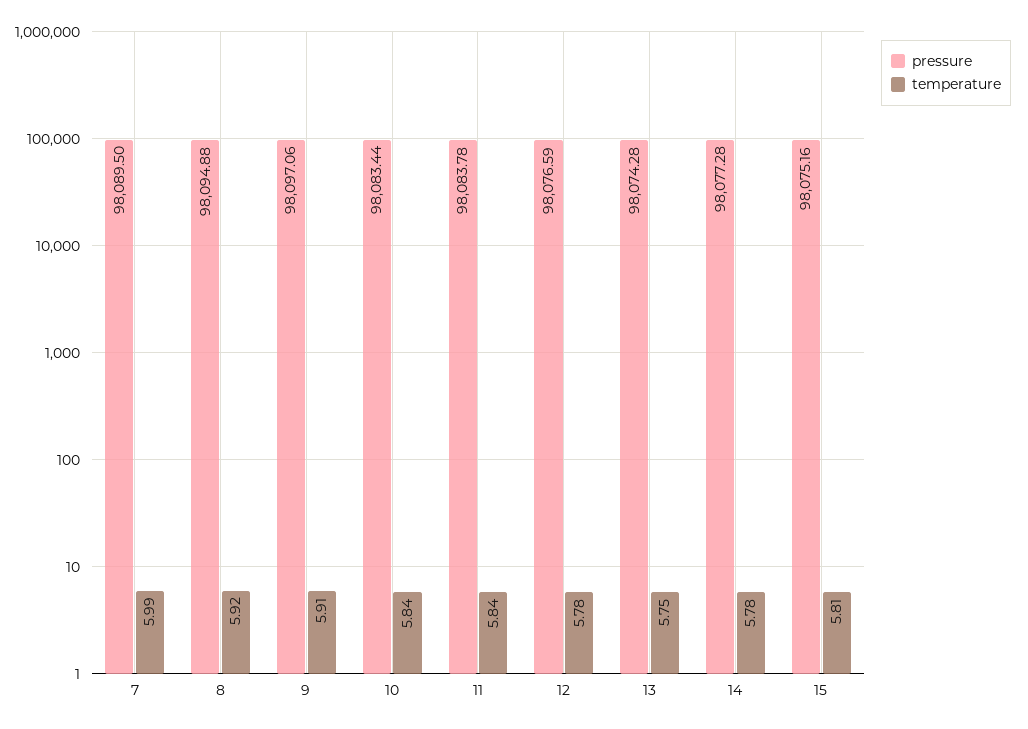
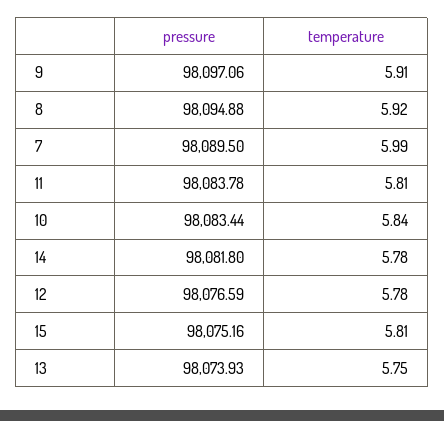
  {
    "pressure": {
      "7": 98089.5,
      "8": 98094.88,
      "9": 98097.06,
      "10": 98083.44,
      "11": 98083.78,
      "12": 98076.59,
-     "13": 98074.28,
+     "13": 98073.93,
-     "14": 98077.28,
+     "14": 98081.8,
      "15": 98075.16
    },
    "temperature": {
      "7": 5.99,
      "8": 5.92,
      "9": 5.91,
      "10": 5.84,
-     "11": 5.84,
+     "11": 5.81,
      "12": 5.78,
      "13": 5.75,
      "14": 5.78,
      "15": 5.81
    }
  }

